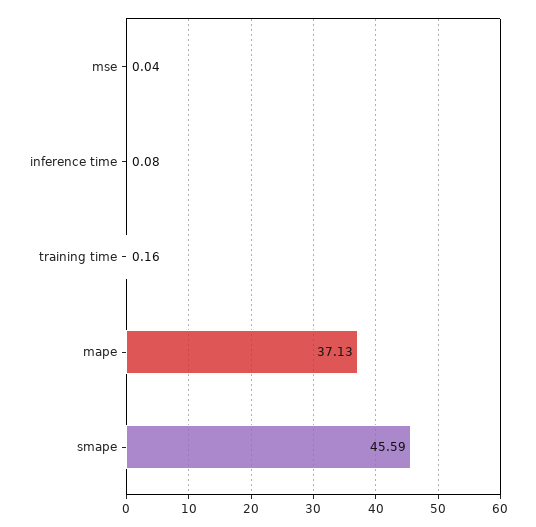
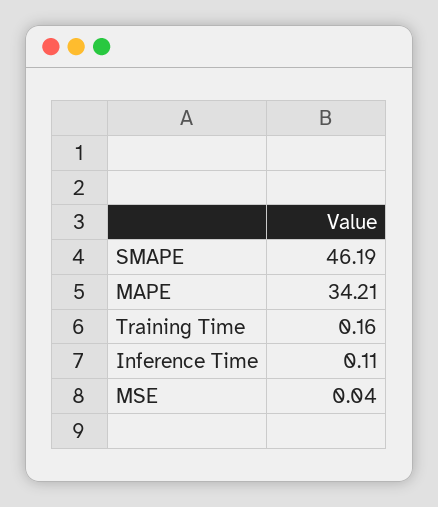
  {
    "mse": 0.04,
-   "inference time": 0.08,
+   "inference time": 0.11,
    "training time": 0.16,
-   "mape": 37.13,
+   "mape": 34.21,
-   "smape": 45.59
+   "smape": 46.19
  }

